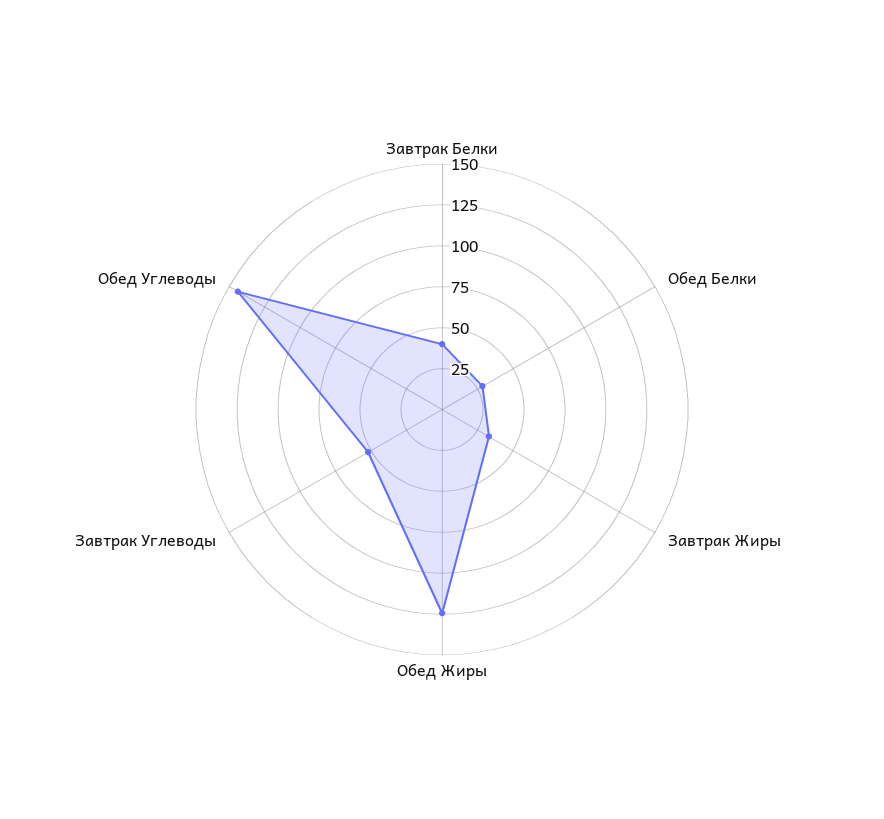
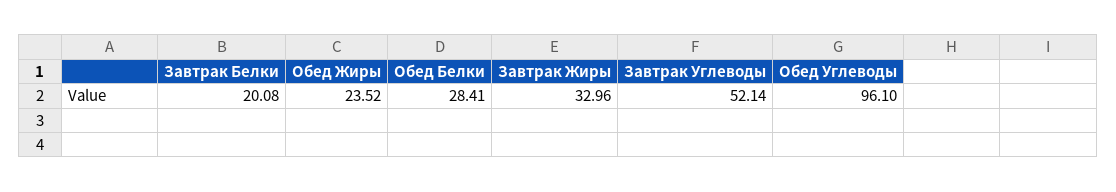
  {
-   "Завтрак Белки": 40,
+   "Завтрак Белки": 20.08,
    "Обед Белки": 28.41,
    "Завтрак Жиры": 32.96,
-   "Обед Жиры": 125,
+   "Обед Жиры": 23.52,
    "Завтрак Углеводы": 52.14,
-   "Обед Углеводы": 145
+   "Обед Углеводы": 96.1
  }

